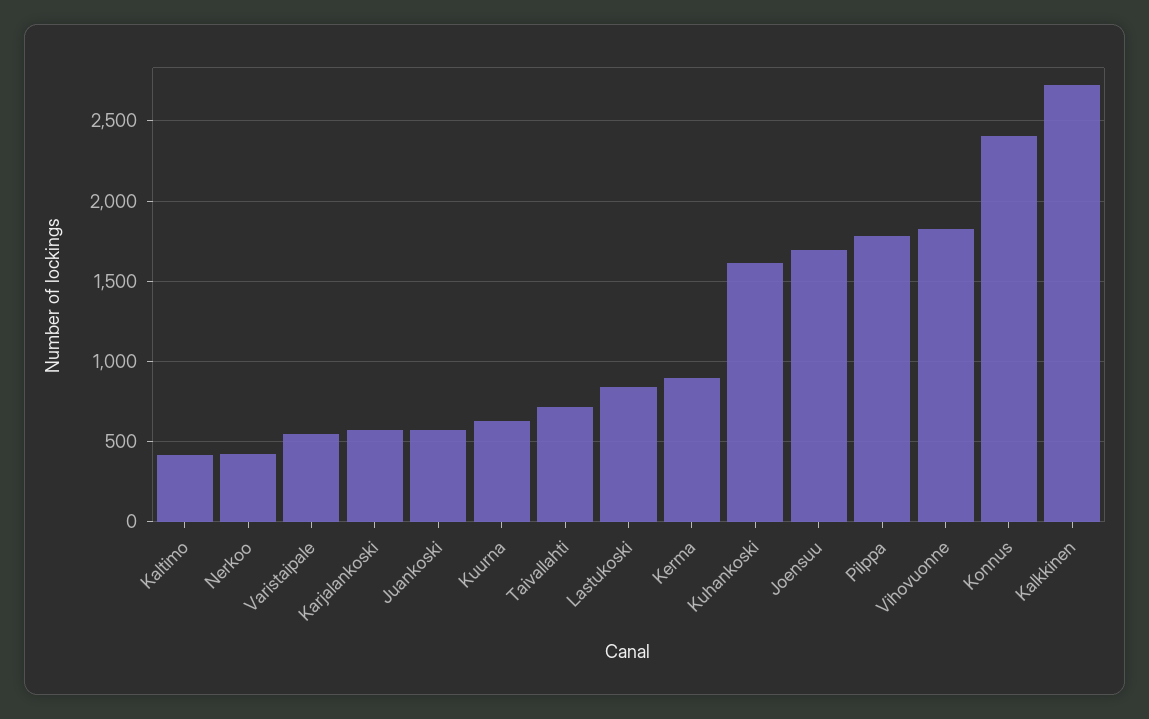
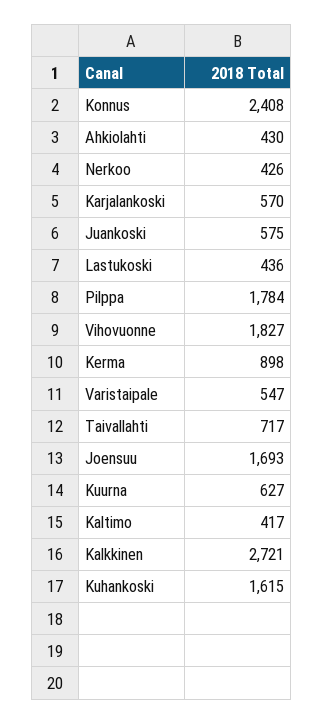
  {
    "Kaltimo": 417,
    "Nerkoo": 426,
    "Varistaipale": 547,
    "Karjalankoski": 570,
    "Juankoski": 575,
    "Kuurna": 627,
    "Taivallahti": 717,
-   "Lastukoski": 850,
+   "Lastukoski": 436,
    "Kerma": 898,
    "Kuhankoski": 1615,
    "Joensuu": 1693,
    "Pilppa": 1784,
    "Vihovuonne": 1827,
    "Konnus": 2408,
-   "Kalkkinen": 2721
+   "Kalkkinen": 2721,
+   "Ahkiolahti": 430
  }

